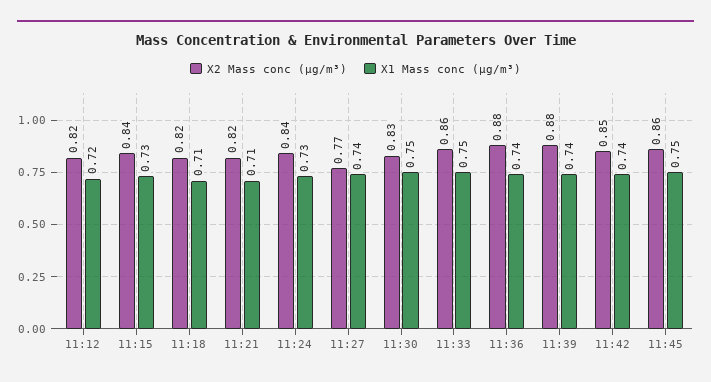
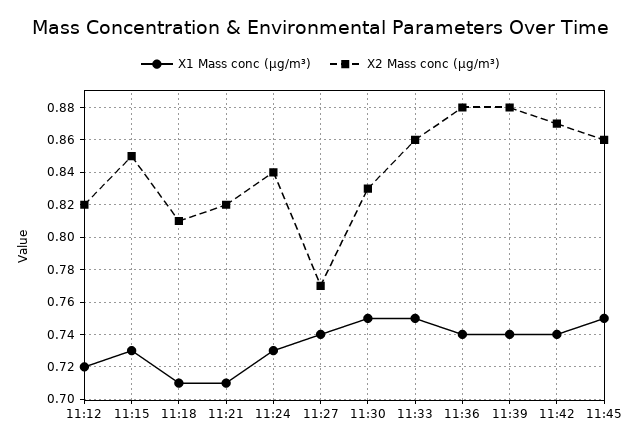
  {
    "X2 Mass conc (μg/m³)": {
      "11:12": 0.82,
-     "11:15": 0.84,
+     "11:15": 0.85,
-     "11:18": 0.82,
+     "11:18": 0.81,
      "11:21": 0.82,
      "11:24": 0.84,
      "11:27": 0.77,
      "11:30": 0.83,
      "11:33": 0.86,
      "11:36": 0.88,
      "11:39": 0.88,
-     "11:42": 0.85,
+     "11:42": 0.87,
      "11:45": 0.86
    },
    "X1 Mass conc (μg/m³)": {
      "11:12": 0.72,
      "11:15": 0.73,
      "11:18": 0.71,
      "11:21": 0.71,
      "11:24": 0.73,
      "11:27": 0.74,
      "11:30": 0.75,
      "11:33": 0.75,
      "11:36": 0.74,
      "11:39": 0.74,
      "11:42": 0.74,
      "11:45": 0.75
    }
  }

